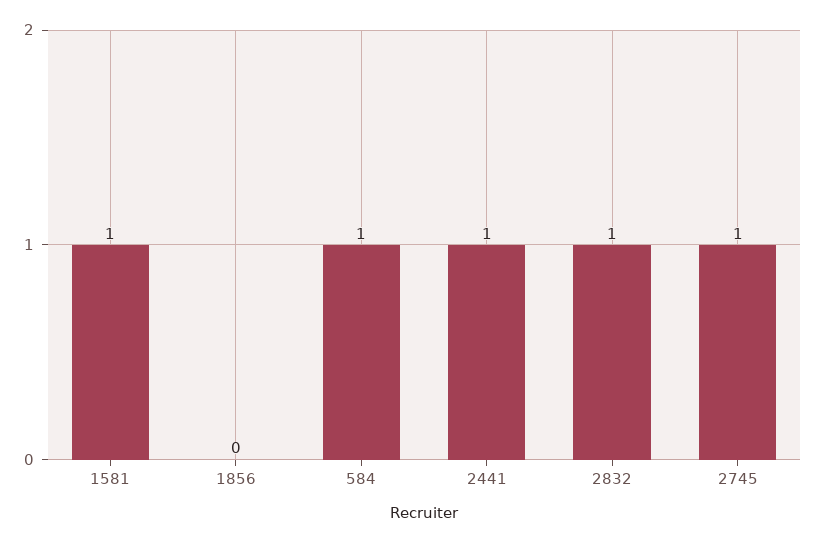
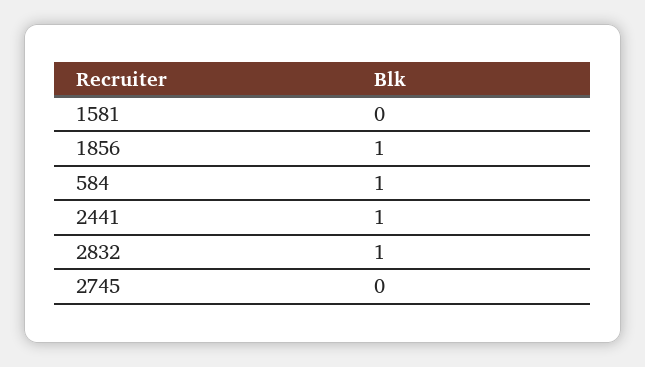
  {
-   "1581": 1,
+   "1581": 0,
-   "1856": 0,
+   "1856": 1,
    "584": 1,
    "2441": 1,
    "2832": 1,
-   "2745": 1
+   "2745": 0
  }

